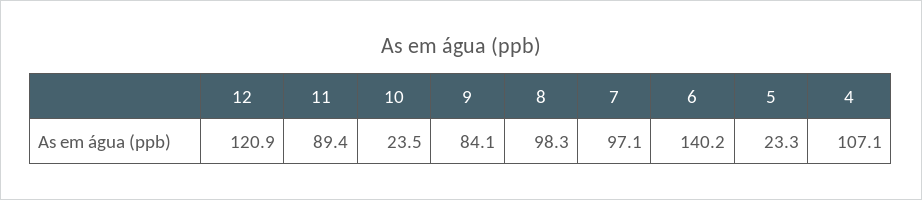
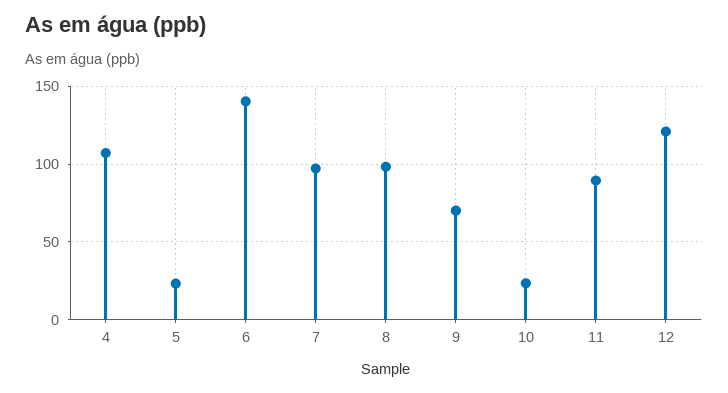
  {
    "12": 120.9,
    "11": 89.4,
    "10": 23.5,
-   "9": 84.1,
+   "9": 70,
    "8": 98.3,
    "7": 97.1,
    "6": 140.2,
    "5": 23.3,
    "4": 107.1
  }

